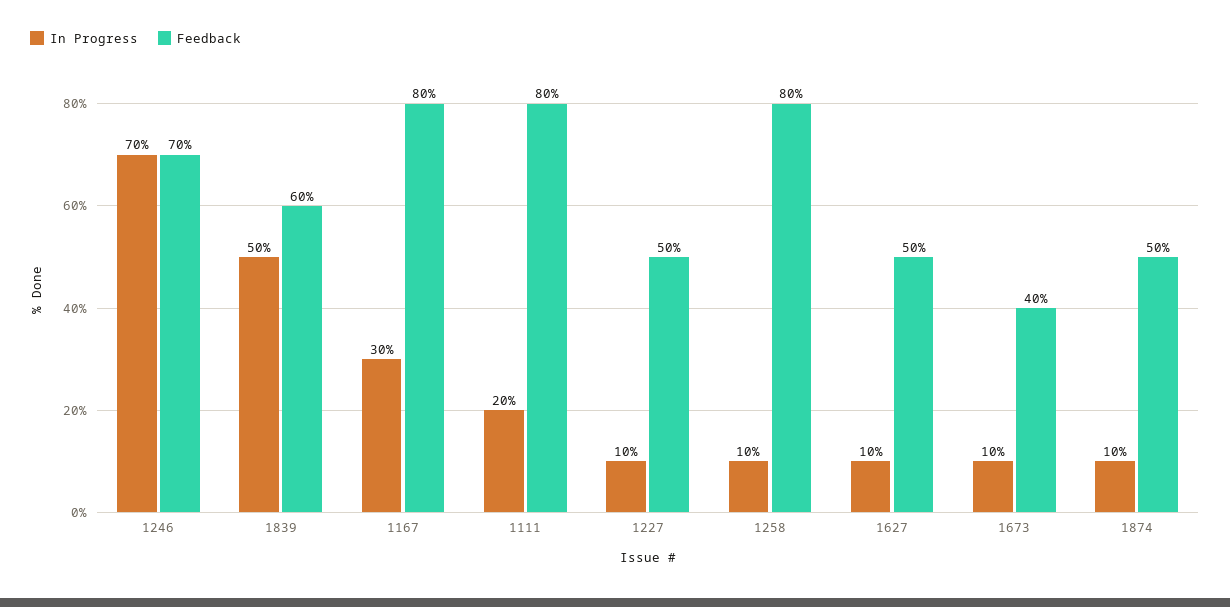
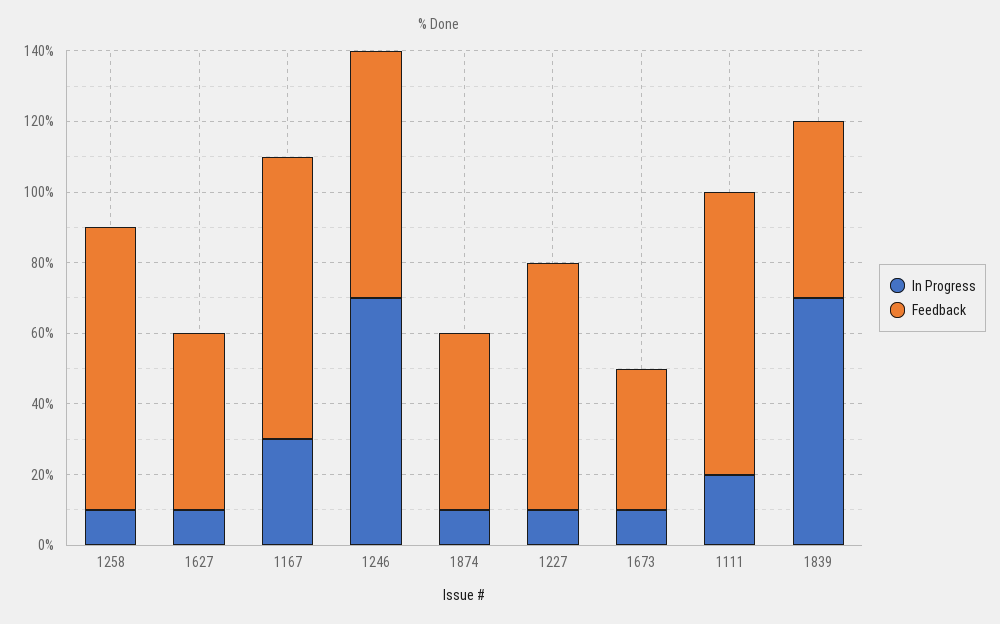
  {
    "In Progress": {
      "1246": 70,
-     "1839": 50,
+     "1839": 70,
      "1167": 30,
      "1111": 20,
      "1227": 10,
      "1258": 10,
      "1627": 10,
      "1673": 10,
      "1874": 10
    },
    "Feedback": {
      "1246": 70,
-     "1839": 60,
+     "1839": 50,
      "1167": 80,
      "1111": 80,
-     "1227": 50,
+     "1227": 70,
      "1258": 80,
      "1627": 50,
      "1673": 40,
      "1874": 50
    }
  }

